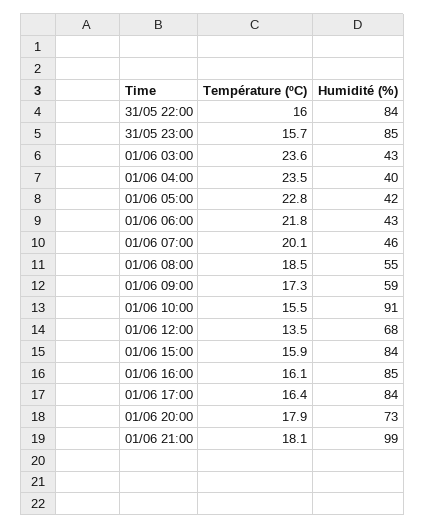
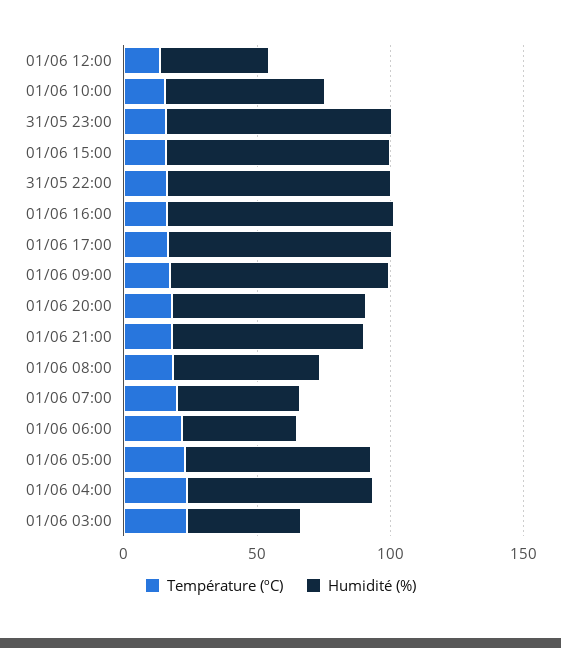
  {
    "Température (ºC)": {
      "31/05 22:00": 16,
      "31/05 23:00": 15.7,
      "01/06 03:00": 23.6,
      "01/06 04:00": 23.5,
      "01/06 05:00": 22.8,
      "01/06 06:00": 21.8,
      "01/06 07:00": 20.1,
      "01/06 08:00": 18.5,
      "01/06 09:00": 17.3,
      "01/06 10:00": 15.5,
      "01/06 12:00": 13.5,
      "01/06 15:00": 15.9,
      "01/06 16:00": 16.1,
      "01/06 17:00": 16.4,
      "01/06 20:00": 17.9,
      "01/06 21:00": 18.1
    },
    "Humidité (%)": {
      "31/05 22:00": 84,
      "31/05 23:00": 85,
      "01/06 03:00": 43,
-     "01/06 04:00": 40,
+     "01/06 04:00": 70,
-     "01/06 05:00": 42,
+     "01/06 05:00": 70,
      "01/06 06:00": 43,
      "01/06 07:00": 46,
      "01/06 08:00": 55,
-     "01/06 09:00": 59,
+     "01/06 09:00": 80,
-     "01/06 10:00": 91,
+     "01/06 10:00": 60,
-     "01/06 12:00": 68,
+     "01/06 12:00": 40,
      "01/06 15:00": 84,
      "01/06 16:00": 85,
      "01/06 17:00": 84,
      "01/06 20:00": 73,
-     "01/06 21:00": 99
+     "01/06 21:00": 70
    }
  }

